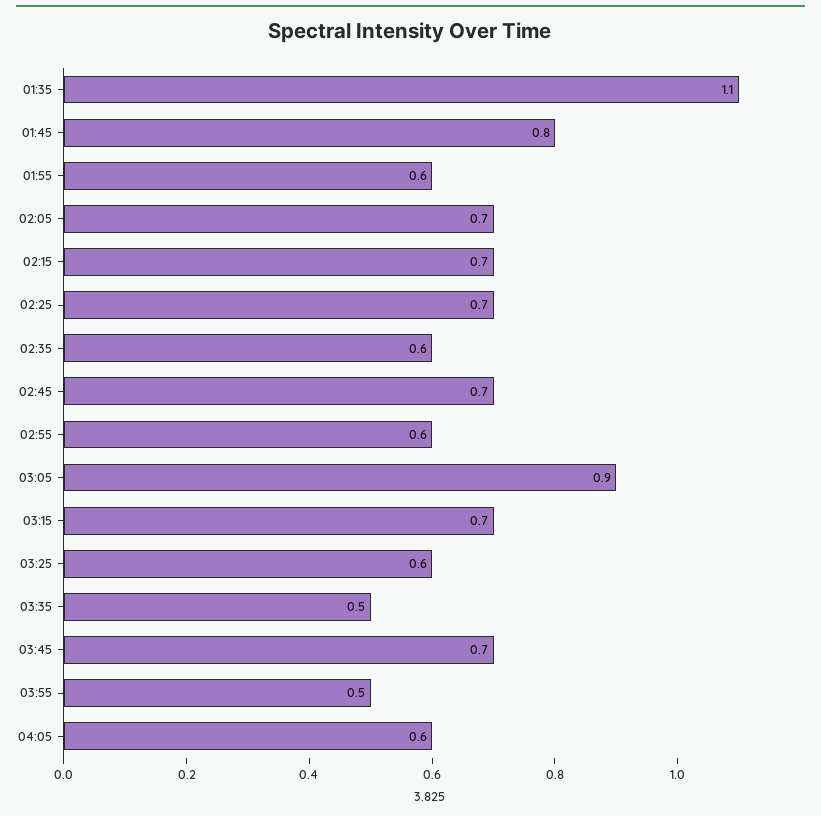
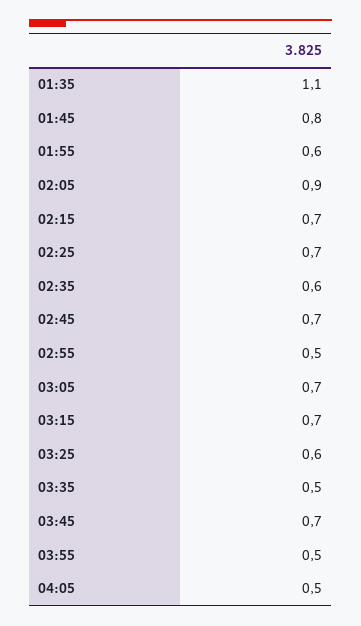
  {
    "01:35": 1.1,
    "01:45": 0.8,
    "01:55": 0.6,
-   "02:05": 0.7,
+   "02:05": 0.9,
    "02:15": 0.7,
    "02:25": 0.7,
    "02:35": 0.6,
    "02:45": 0.7,
-   "02:55": 0.6,
+   "02:55": 0.5,
-   "03:05": 0.9,
+   "03:05": 0.7,
    "03:15": 0.7,
    "03:25": 0.6,
    "03:35": 0.5,
    "03:45": 0.7,
    "03:55": 0.5,
-   "04:05": 0.6
+   "04:05": 0.5
  }

